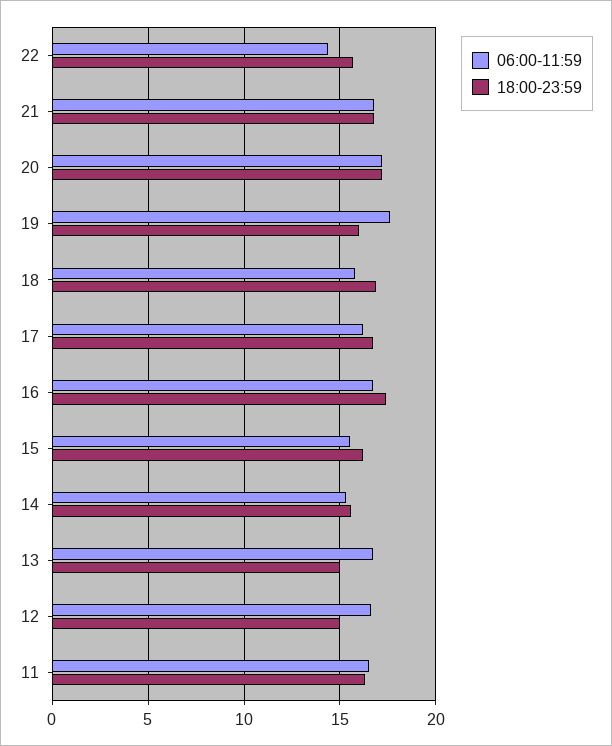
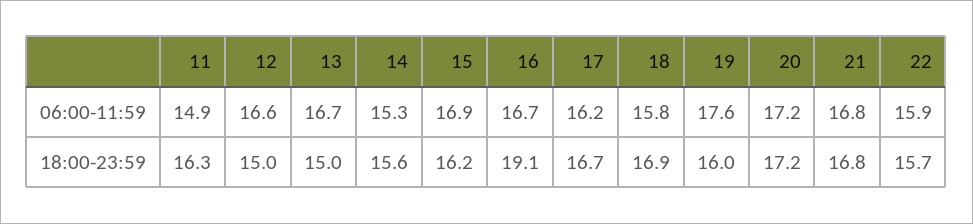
  {
    "06:00-11:59": {
-     "22": 14.5,
+     "22": 15.9,
      "21": 16.8,
      "20": 17.2,
      "19": 17.6,
      "18": 15.8,
      "17": 16.2,
      "16": 16.7,
-     "15": 15.5,
+     "15": 16.9,
      "14": 15.3,
      "13": 16.7,
      "12": 16.6,
-     "11": 16.5
+     "11": 14.9
    },
    "18:00-23:59": {
      "22": 15.7,
      "21": 16.8,
      "20": 17.2,
      "19": 16,
      "18": 16.9,
      "17": 16.7,
-     "16": 17.5,
+     "16": 19.1,
      "15": 16.2,
      "14": 15.6,
      "13": 15,
      "12": 15,
      "11": 16.3
    }
  }

